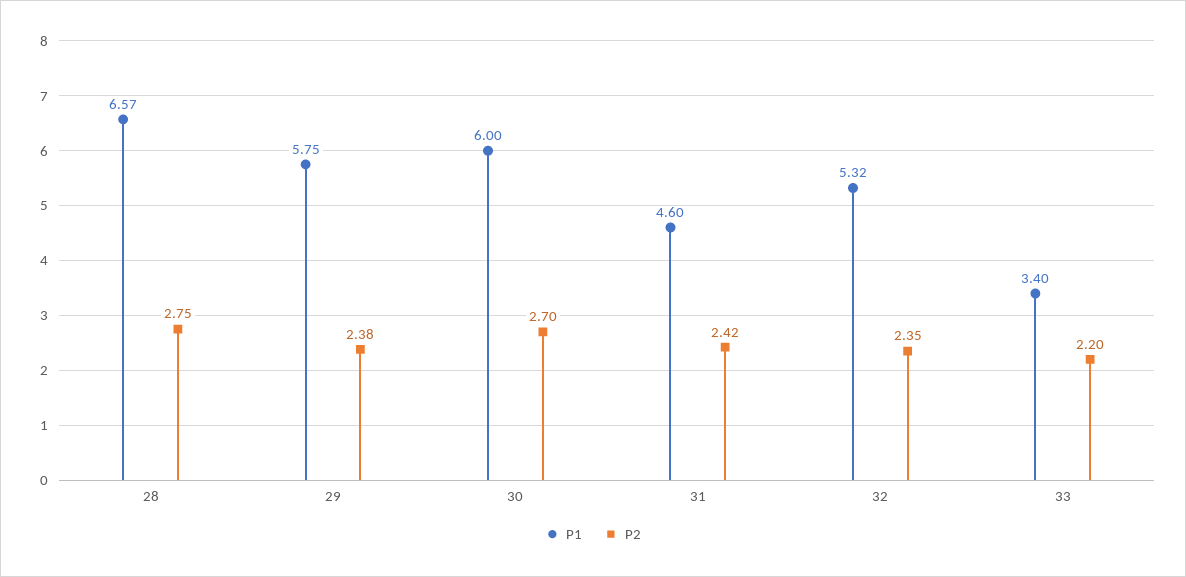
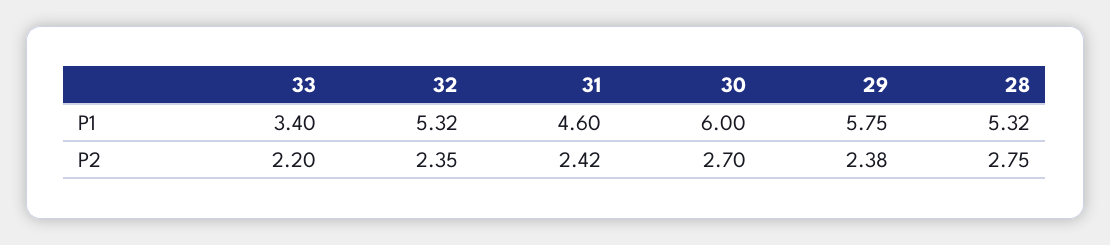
  {
    "P1": {
-     "28": 6.57,
+     "28": 5.32,
      "29": 5.75,
      "30": 6,
      "31": 4.6,
      "32": 5.32,
      "33": 3.4
    },
    "P2": {
      "28": 2.75,
      "29": 2.38,
      "30": 2.7,
      "31": 2.42,
      "32": 2.35,
      "33": 2.2
    }
  }

